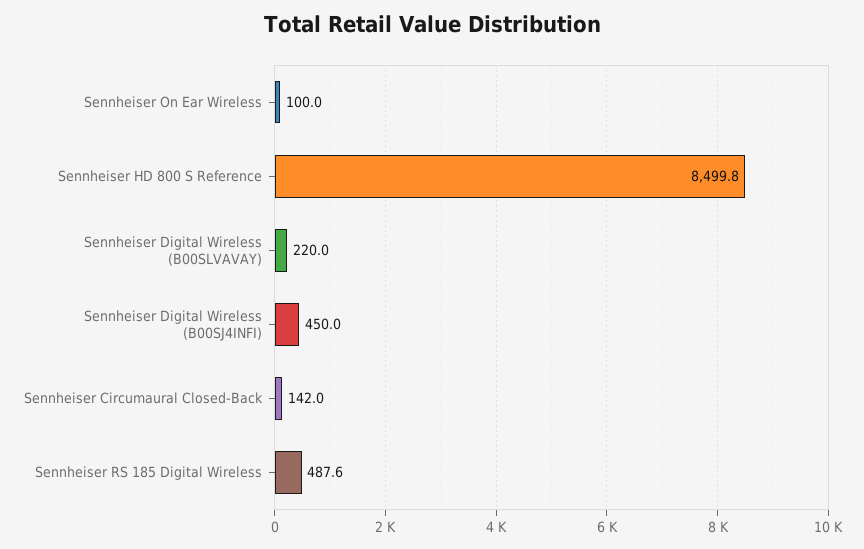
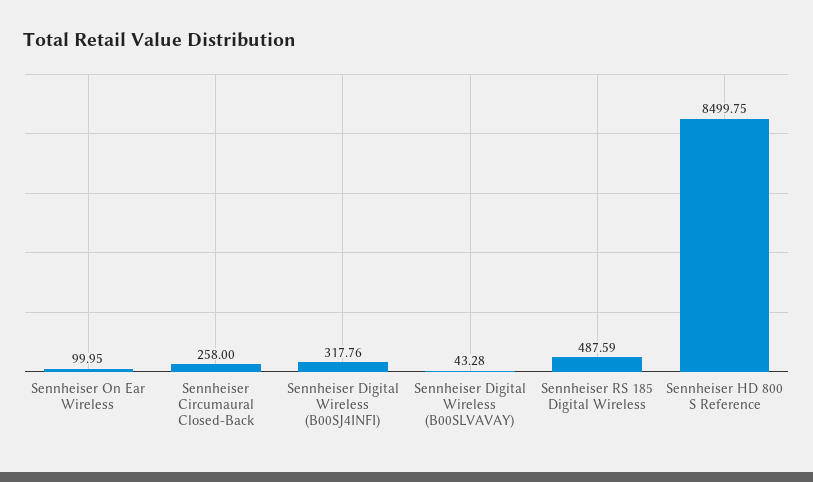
  {
    "Sennheiser On Ear Wireless": 99.95,
    "Sennheiser HD 800 S Reference": 8499.75,
-   "Sennheiser Digital Wireless (B00SLVAVAY)": 220,
+   "Sennheiser Digital Wireless (B00SLVAVAY)": 43.28,
-   "Sennheiser Digital Wireless (B00SJ4INFI)": 450,
+   "Sennheiser Digital Wireless (B00SJ4INFI)": 317.76,
-   "Sennheiser Circumaural Closed-Back": 142,
+   "Sennheiser Circumaural Closed-Back": 258,
    "Sennheiser RS 185 Digital Wireless": 487.59
  }

